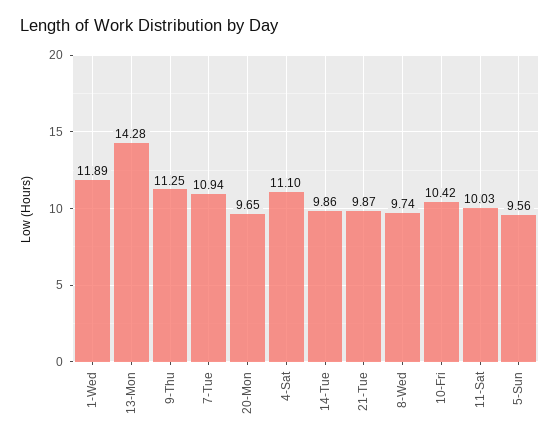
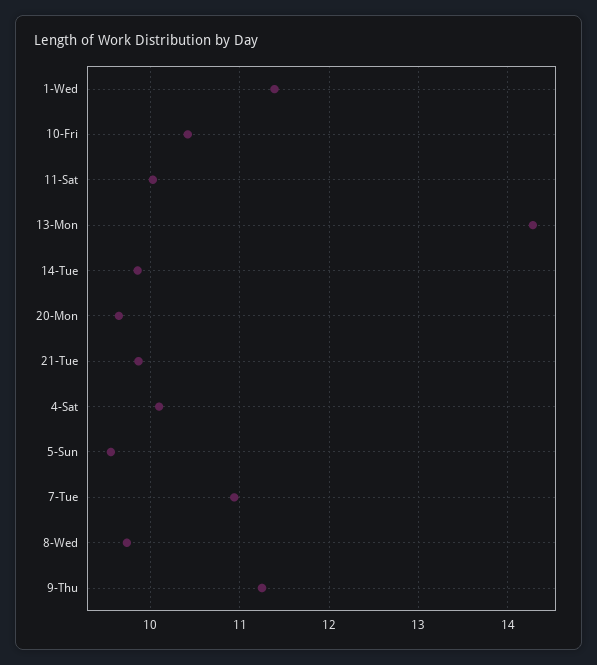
  {
-   "1-Wed": 11.89,
+   "1-Wed": 11.4,
    "13-Mon": 14.28,
    "9-Thu": 11.25,
    "7-Tue": 10.94,
    "20-Mon": 9.65,
-   "4-Sat": 11.1,
+   "4-Sat": 10.1,
    "14-Tue": 9.86,
    "21-Tue": 9.87,
    "8-Wed": 9.74,
    "10-Fri": 10.42,
    "11-Sat": 10.03,
    "5-Sun": 9.56
  }

